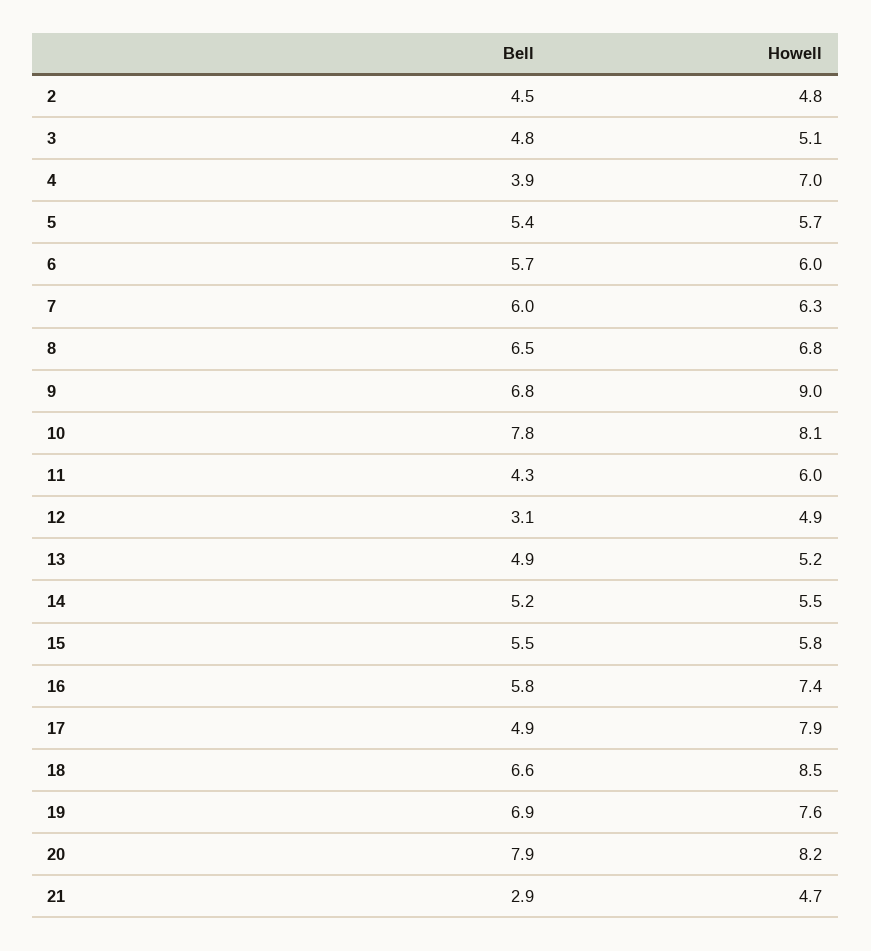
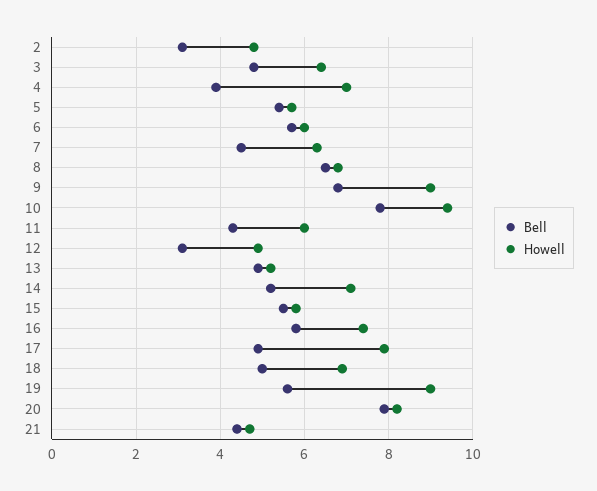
  {
    "Bell": {
-     "2": 4.5,
+     "2": 3,
      "3": 4.8,
      "4": 3.9,
      "5": 5.4,
      "6": 5.7,
-     "7": 6,
+     "7": 4.5,
      "8": 6.5,
      "9": 6.8,
      "10": 7.8,
      "11": 4.3,
      "12": 3.1,
      "13": 4.9,
      "14": 5.2,
      "15": 5.5,
      "16": 5.8,
      "17": 4.9,
-     "18": 6.6,
+     "18": 5,
-     "19": 6.9,
+     "19": 5.5,
      "20": 7.9,
-     "21": 2.9
+     "21": 4.5
    },
    "Howell": {
      "2": 4.8,
-     "3": 5.1,
+     "3": 6.5,
      "4": 7,
      "5": 5.7,
      "6": 6,
      "7": 6.3,
      "8": 6.8,
      "9": 9,
-     "10": 8.1,
+     "10": 9.5,
      "11": 6,
      "12": 4.9,
      "13": 5.2,
-     "14": 5.5,
+     "14": 7,
      "15": 5.8,
      "16": 7.4,
      "17": 7.9,
-     "18": 8.5,
+     "18": 7,
-     "19": 7.6,
+     "19": 9,
      "20": 8.2,
      "21": 4.7
    }
  }

